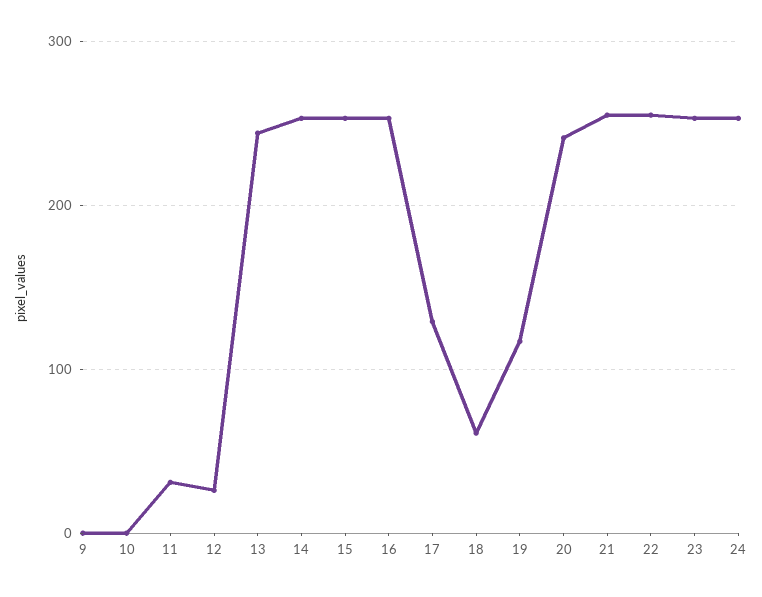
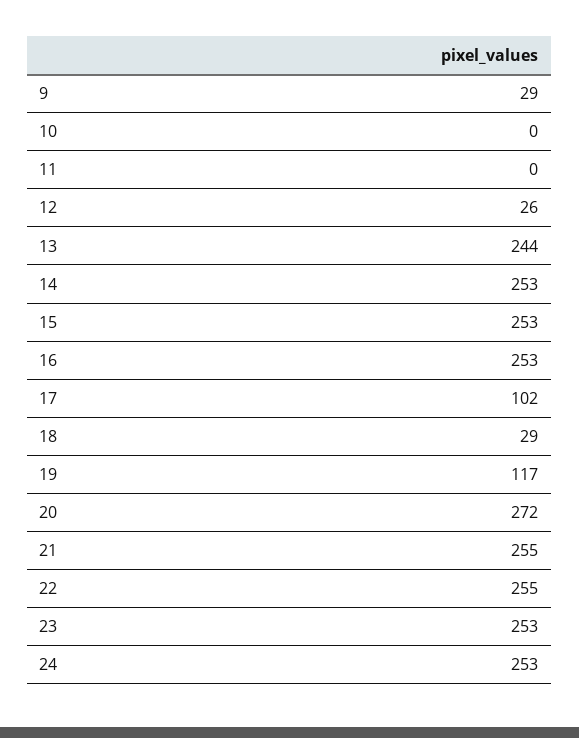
  {
-   "9": 0,
+   "9": 29,
    "10": 0,
-   "11": 30,
+   "11": 0,
    "12": 26,
    "13": 244,
    "14": 253,
    "15": 253,
    "16": 253,
-   "17": 130,
+   "17": 102,
-   "18": 60,
+   "18": 29,
    "19": 117,
-   "20": 240,
+   "20": 272,
    "21": 255,
    "22": 255,
    "23": 253,
    "24": 253
  }

